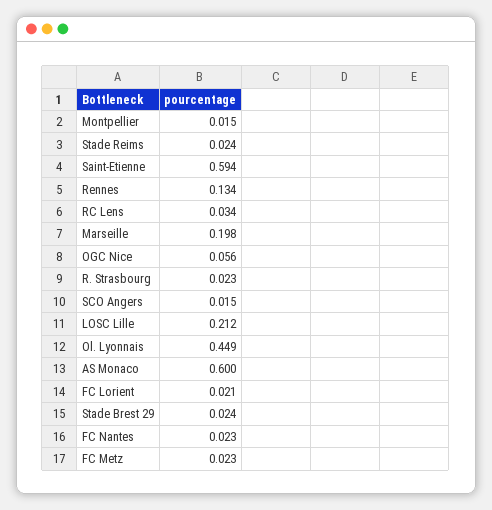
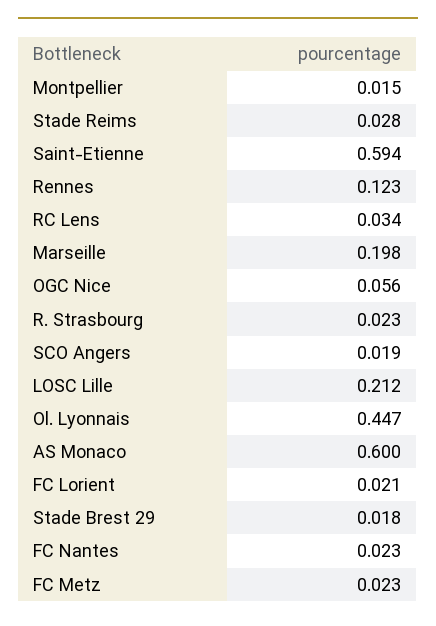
  {
    "Montpellier": 0.015,
-   "Stade Reims": 0.024,
+   "Stade Reims": 0.028,
    "Saint-Etienne": 0.594,
-   "Rennes": 0.134,
+   "Rennes": 0.123,
    "RC Lens": 0.034,
    "Marseille": 0.198,
    "OGC Nice": 0.056,
    "R. Strasbourg": 0.023,
-   "SCO Angers": 0.015,
+   "SCO Angers": 0.019,
    "LOSC Lille": 0.212,
-   "Ol. Lyonnais": 0.449,
+   "Ol. Lyonnais": 0.447,
    "AS Monaco": 0.6,
    "FC Lorient": 0.021,
-   "Stade Brest 29": 0.024,
+   "Stade Brest 29": 0.018,
    "FC Nantes": 0.023,
    "FC Metz": 0.023
  }

